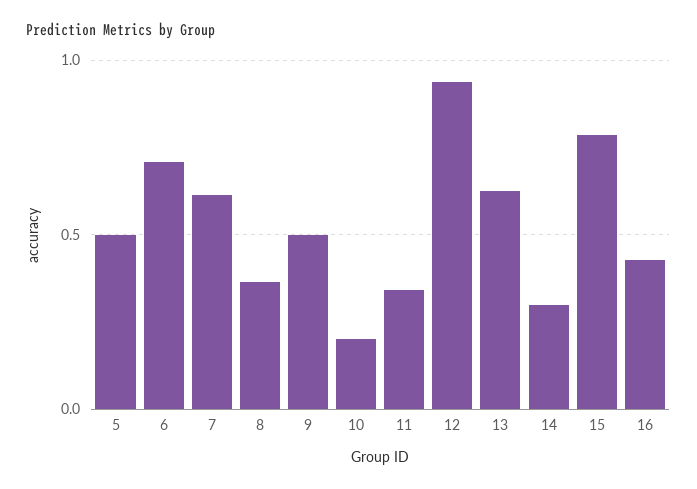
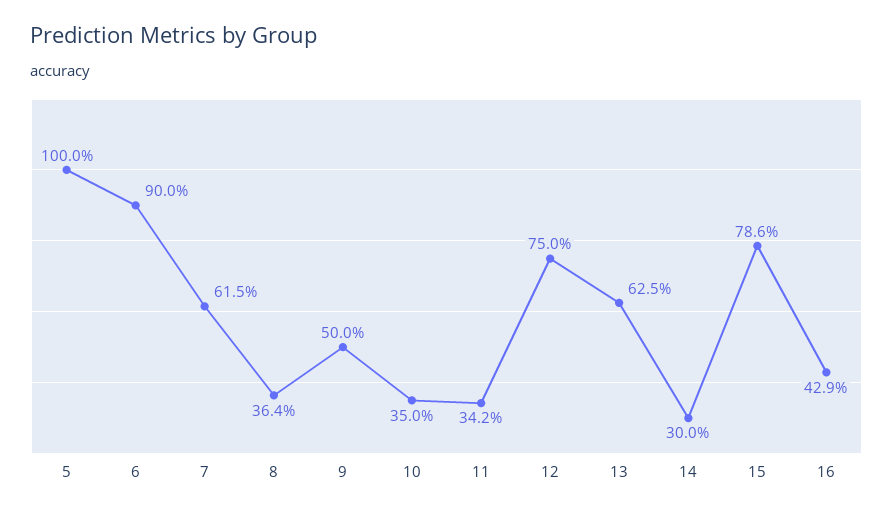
  {
-   "5": 0.5,
+   "5": 1,
-   "6": 0.7,
+   "6": 0.9,
    "7": 0.615,
    "8": 0.364,
    "9": 0.5,
-   "10": 0.2,
+   "10": 0.35,
    "11": 0.342,
-   "12": 0.95,
+   "12": 0.75,
    "13": 0.625,
    "14": 0.3,
    "15": 0.786,
    "16": 0.429
  }

